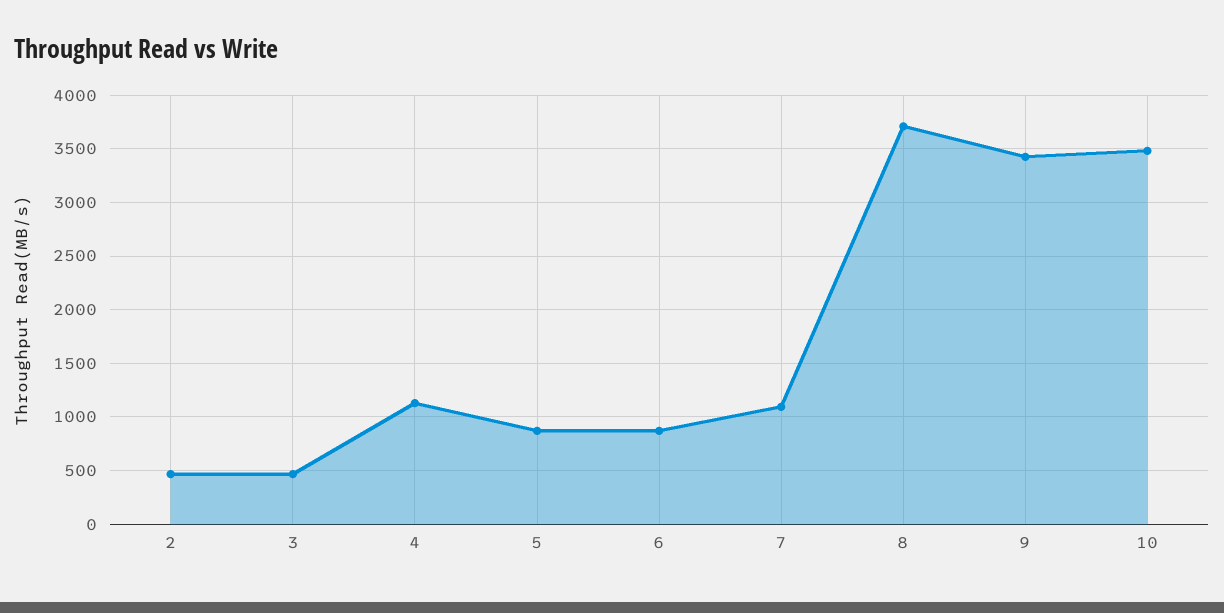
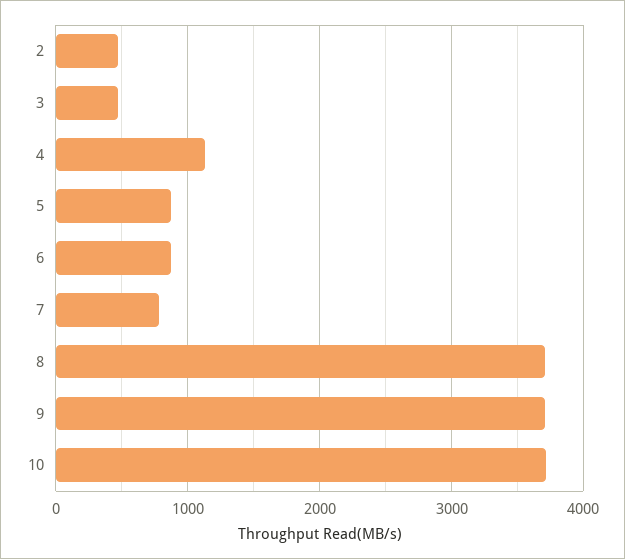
  {
    "2": 500,
    "3": 500,
    "4": 1100,
    "5": 900,
    "6": 900,
-   "7": 1100,
+   "7": 800,
    "8": 3700,
-   "9": 3400,
+   "9": 3700,
-   "10": 3500
+   "10": 3700
  }

